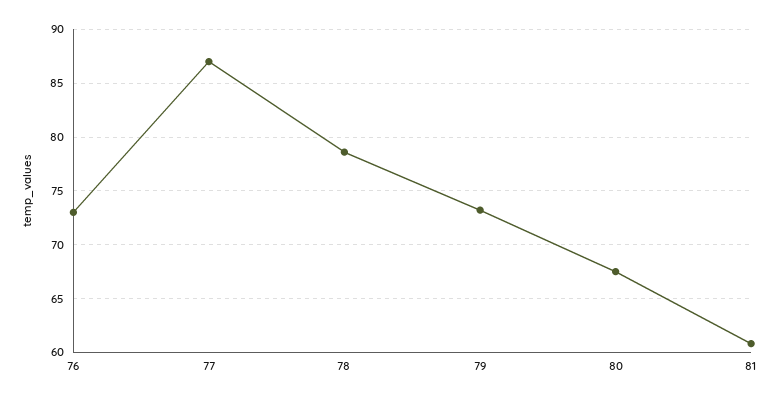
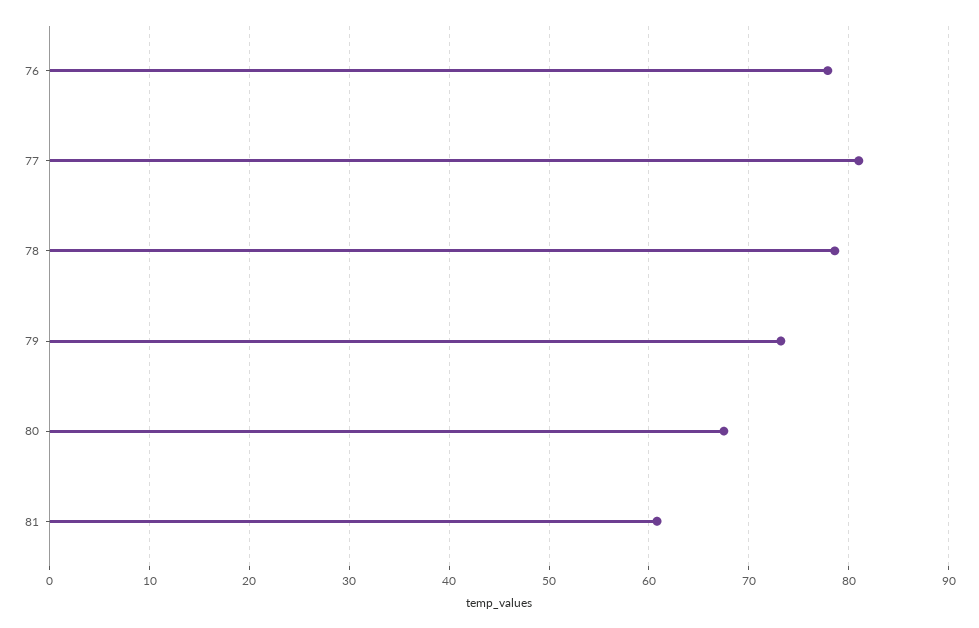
  {
-   "76": 73,
+   "76": 78,
-   "77": 87,
+   "77": 81,
    "78": 79,
    "79": 73,
    "80": 68,
    "81": 61
  }

